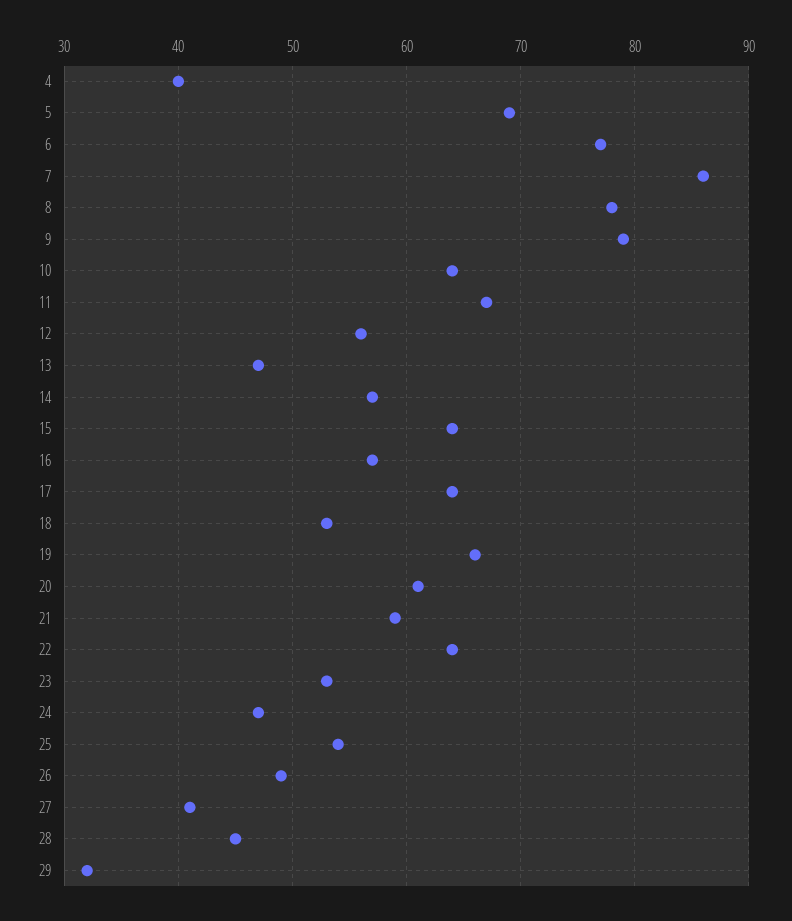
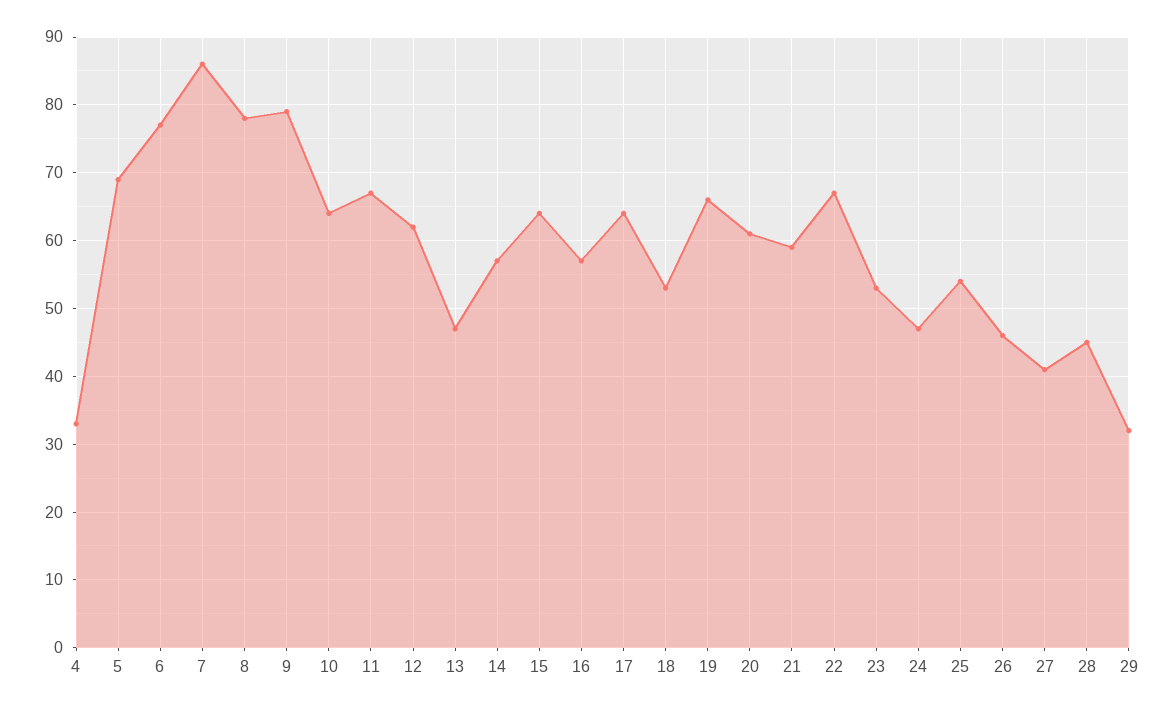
  {
-   "4": 40,
+   "4": 33,
    "5": 69,
    "6": 77,
    "7": 86,
    "8": 78,
    "9": 79,
    "10": 64,
    "11": 67,
-   "12": 56,
+   "12": 62,
    "13": 47,
    "14": 57,
    "15": 64,
    "16": 57,
    "17": 64,
    "18": 53,
    "19": 66,
    "20": 61,
    "21": 59,
-   "22": 64,
+   "22": 67,
    "23": 53,
    "24": 47,
    "25": 54,
-   "26": 49,
+   "26": 46,
    "27": 41,
    "28": 45,
    "29": 32
  }

